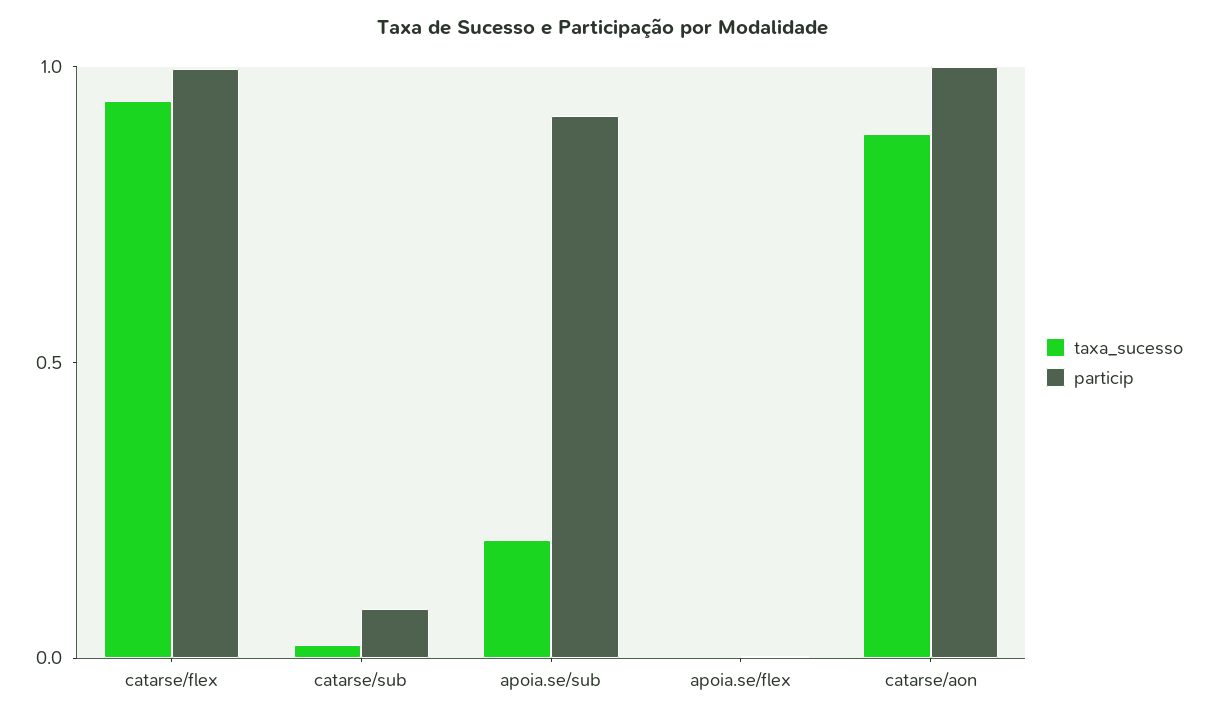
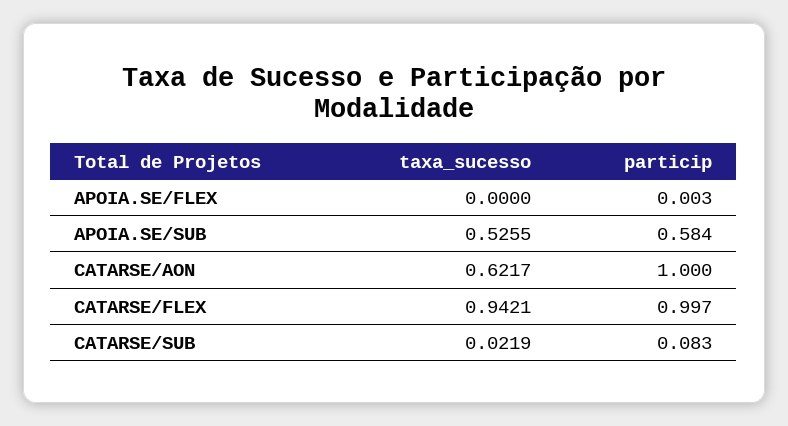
  {
    "taxa_sucesso": {
      "catarse/flex": 0.9421,
      "catarse/sub": 0.0219,
-     "apoia.se/sub": 0.2,
+     "apoia.se/sub": 0.5255,
      "apoia.se/flex": 0,
-     "catarse/aon": 0.9
+     "catarse/aon": 0.6217
    },
    "particip": {
      "catarse/flex": 0.997,
      "catarse/sub": 0.083,
-     "apoia.se/sub": 0.9,
+     "apoia.se/sub": 0.584,
      "apoia.se/flex": 0.003,
      "catarse/aon": 1
    }
  }

